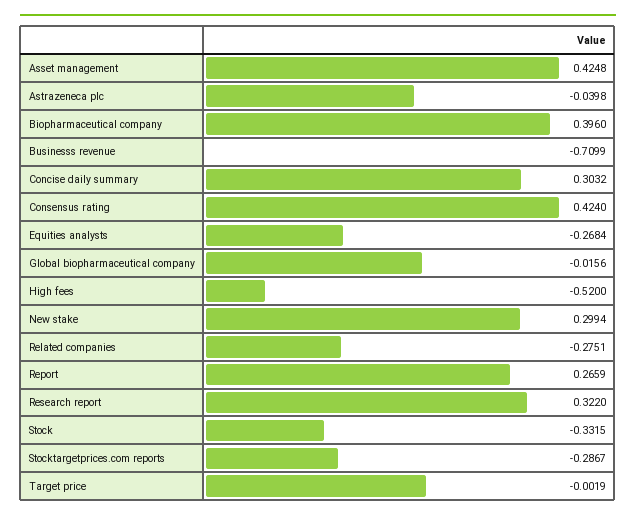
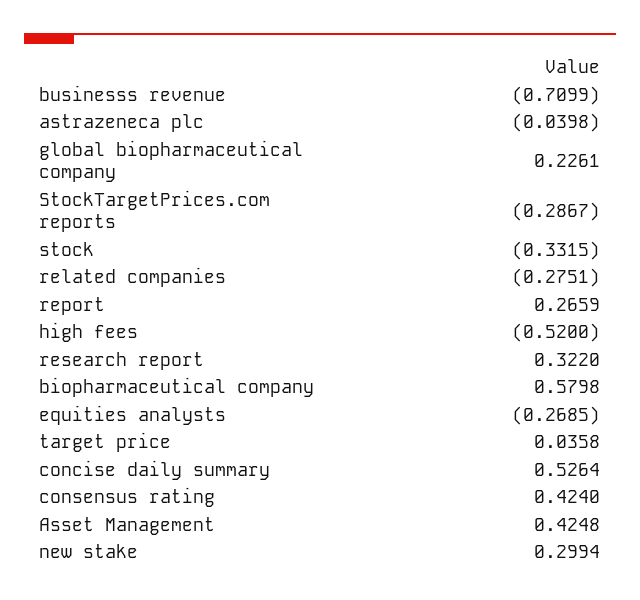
  {
    "Asset management": 0.4248,
    "Astrazeneca plc": -0.0398,
-   "Biopharmaceutical company": 0.396,
+   "Biopharmaceutical company": 0.5798,
    "Businesss revenue": -0.7099,
-   "Concise daily summary": 0.3032,
+   "Concise daily summary": 0.5264,
    "Consensus rating": 0.424,
-   "Equities analysts": -0.2684,
+   "Equities analysts": -0.2685,
-   "Global biopharmaceutical company": -0.0156,
+   "Global biopharmaceutical company": 0.2261,
    "High fees": -0.52,
    "New stake": 0.2994,
    "Related companies": -0.2751,
    "Report": 0.2659,
    "Research report": 0.322,
    "Stock": -0.3315,
    "Stocktargetprices.com reports": -0.2867,
-   "Target price": -0.0019
+   "Target price": 0.0358
  }

